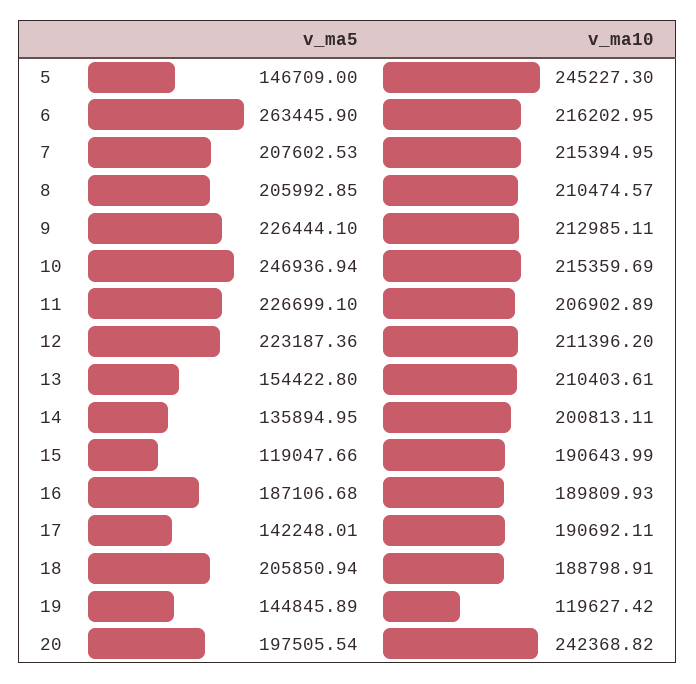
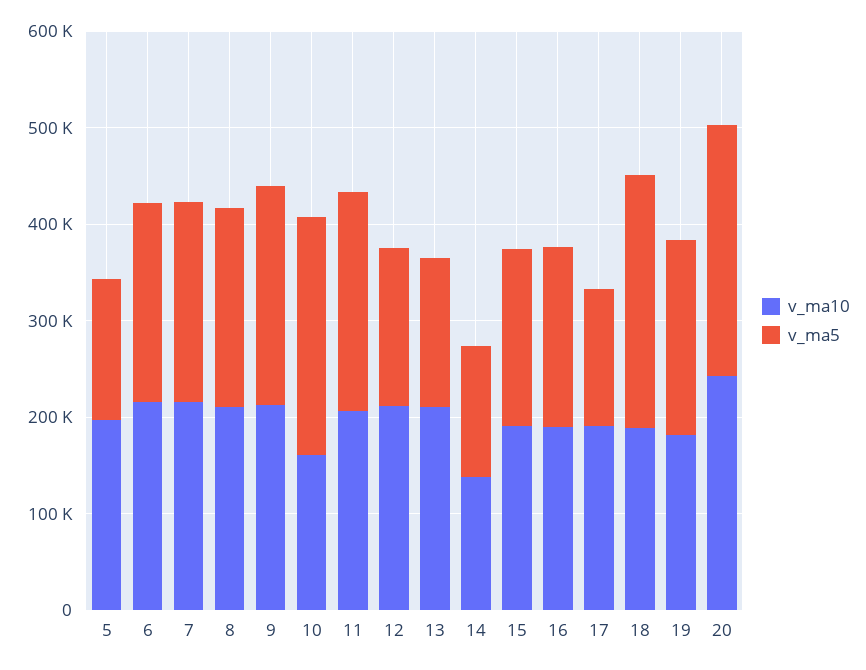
  {
    "v_ma5": {
      "5": 146709,
-     "6": 263445.9,
+     "6": 200000,
      "7": 207602.53,
      "8": 205992.85,
      "9": 226444.1,
      "10": 246936.94,
      "11": 226699.1,
-     "12": 223187.36,
+     "12": 160000,
      "13": 154422.8,
      "14": 135894.95,
-     "15": 119047.66,
+     "15": 180000,
      "16": 187106.68,
      "17": 142248.01,
-     "18": 205850.94,
+     "18": 260000,
-     "19": 144845.89,
+     "19": 200000,
-     "20": 197505.54
+     "20": 260000
    },
    "v_ma10": {
-     "5": 245227.3,
+     "5": 200000,
      "6": 216202.95,
      "7": 215394.95,
      "8": 210474.57,
      "9": 212985.11,
-     "10": 215359.69,
+     "10": 160000,
      "11": 206902.89,
      "12": 211396.2,
      "13": 210403.61,
-     "14": 200813.11,
+     "14": 140000,
      "15": 190643.99,
      "16": 189809.93,
      "17": 190692.11,
      "18": 188798.91,
-     "19": 119627.42,
+     "19": 180000,
      "20": 242368.82
    }
  }

